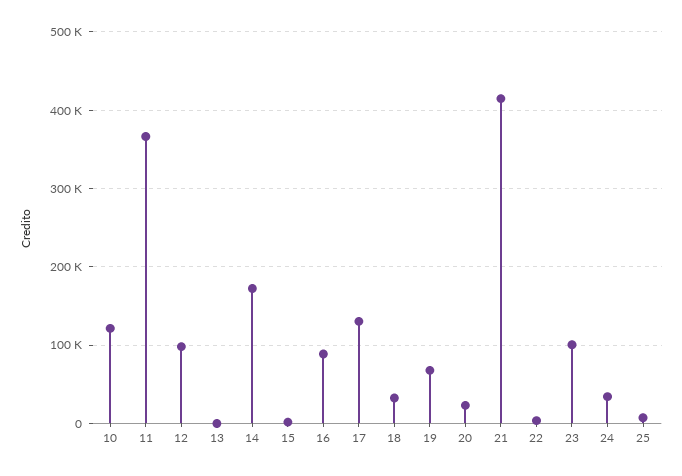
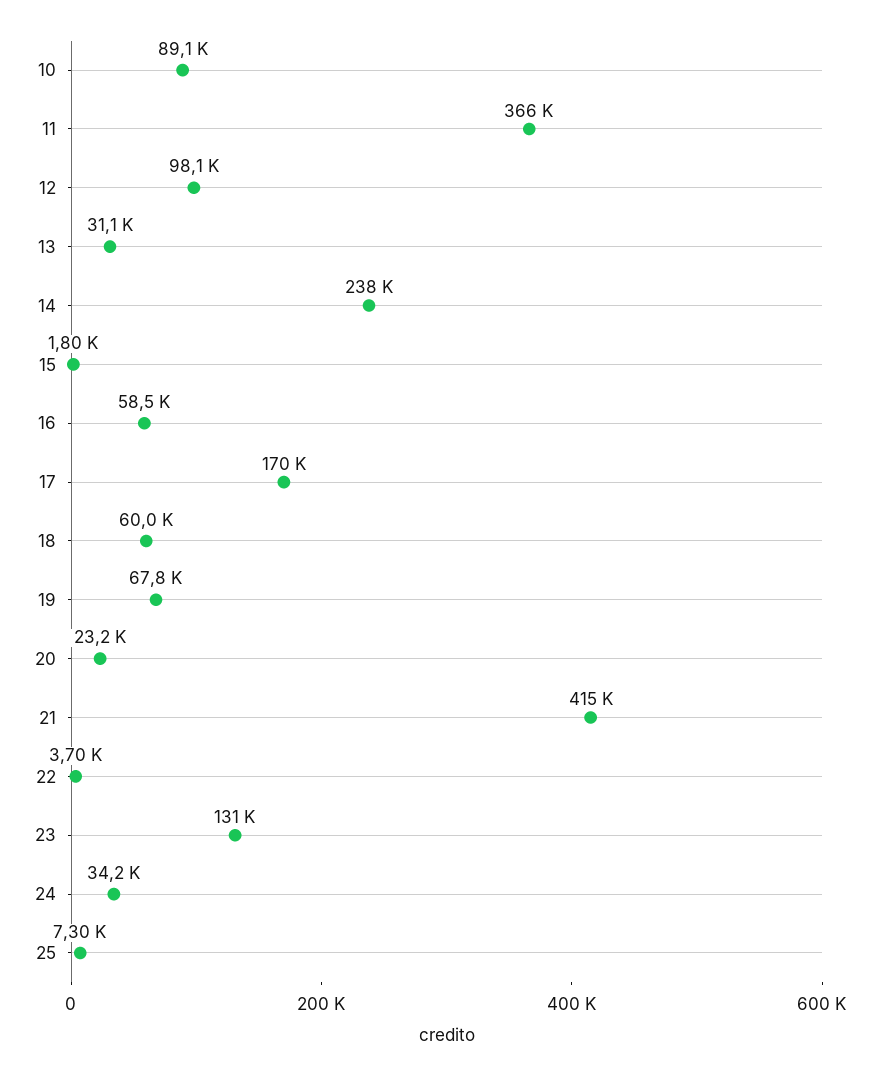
  {
-   "10": 120000,
+   "10": 89100,
    "11": 366000,
    "12": 98100,
-   "13": 0,
+   "13": 31100,
-   "14": 170000,
+   "14": 238000,
    "15": 1800,
-   "16": 90000,
+   "16": 58500,
-   "17": 130000,
+   "17": 170000,
-   "18": 30000,
+   "18": 60000,
    "19": 67800,
    "20": 23200,
    "21": 415000,
    "22": 3700,
-   "23": 100000,
+   "23": 131000,
    "24": 34200,
    "25": 7300
  }

